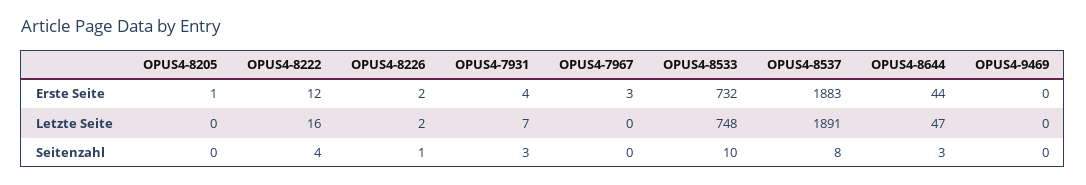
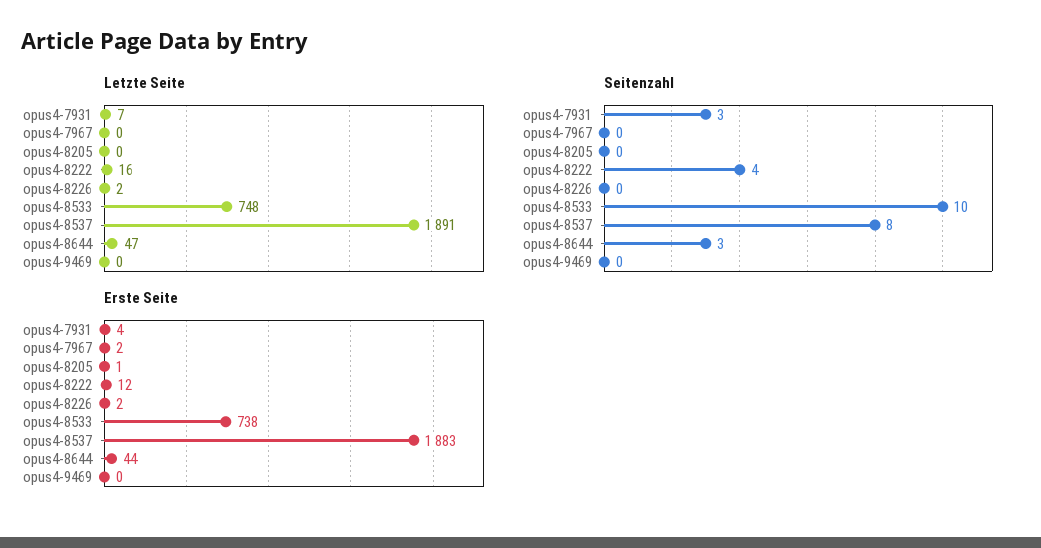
  {
    "Erste Seite": {
      "OPUS4-8205": 1,
      "OPUS4-8222": 12,
      "OPUS4-8226": 2,
      "OPUS4-7931": 4,
-     "OPUS4-7967": 3,
+     "OPUS4-7967": 2,
-     "OPUS4-8533": 732,
+     "OPUS4-8533": 738,
      "OPUS4-8537": 1883,
      "OPUS4-8644": 44,
      "OPUS4-9469": 0
    },
    "Letzte Seite": {
      "OPUS4-8205": 0,
      "OPUS4-8222": 16,
      "OPUS4-8226": 2,
      "OPUS4-7931": 7,
      "OPUS4-7967": 0,
      "OPUS4-8533": 748,
      "OPUS4-8537": 1891,
      "OPUS4-8644": 47,
      "OPUS4-9469": 0
    },
    "Seitenzahl": {
      "OPUS4-8205": 0,
      "OPUS4-8222": 4,
-     "OPUS4-8226": 1,
+     "OPUS4-8226": 0,
      "OPUS4-7931": 3,
      "OPUS4-7967": 0,
      "OPUS4-8533": 10,
      "OPUS4-8537": 8,
      "OPUS4-8644": 3,
      "OPUS4-9469": 0
    }
  }

